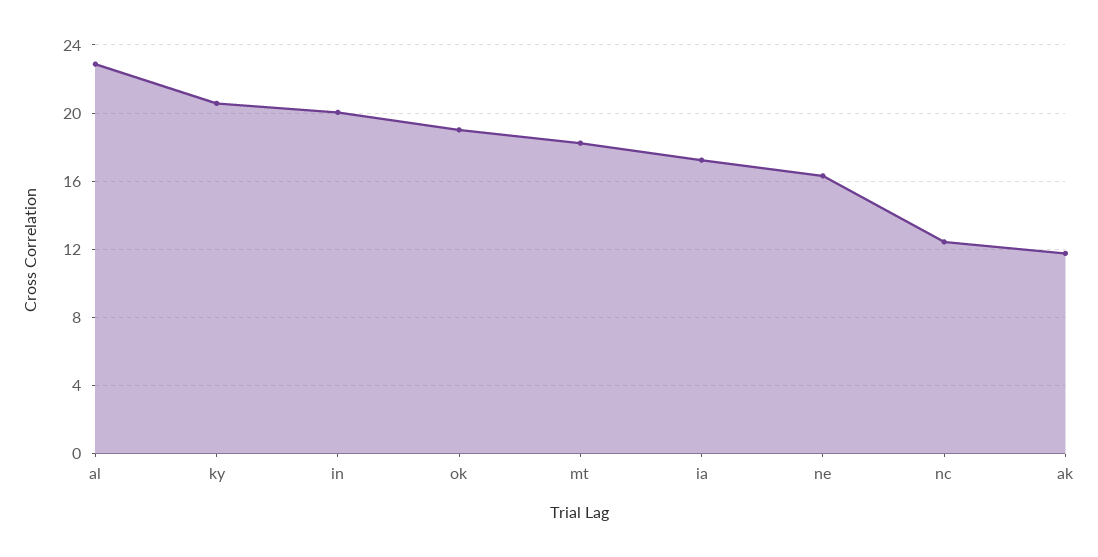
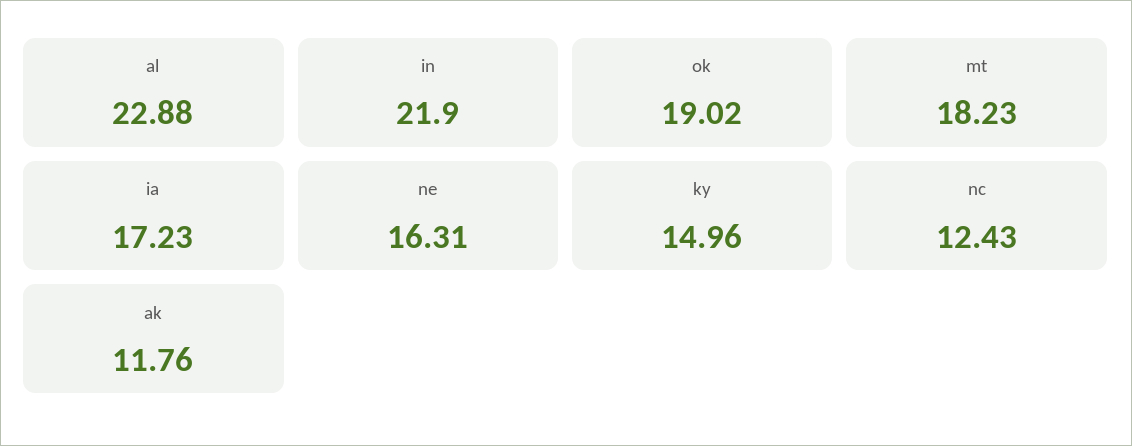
  {
    "al": 22.88,
-   "ky": 20.5,
+   "ky": 14.96,
-   "in": 20,
+   "in": 21.9,
    "ok": 19.02,
    "mt": 18.23,
    "ia": 17.23,
    "ne": 16.31,
    "nc": 12.43,
    "ak": 11.76
  }

